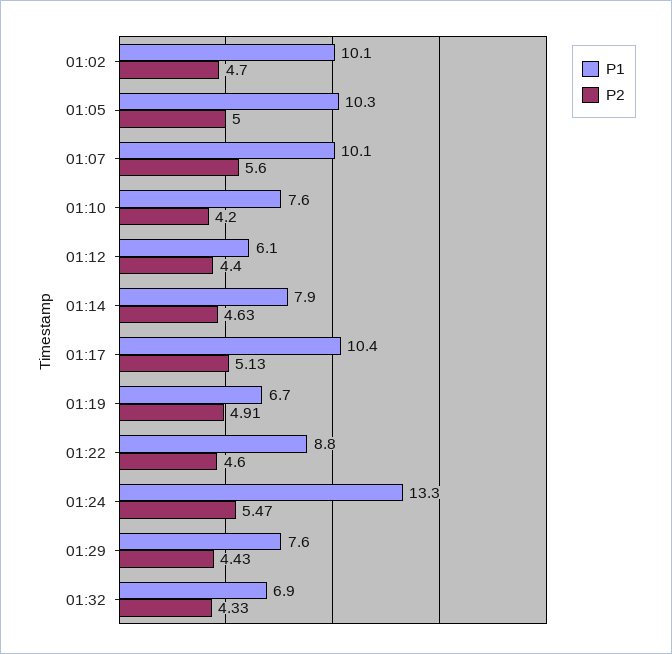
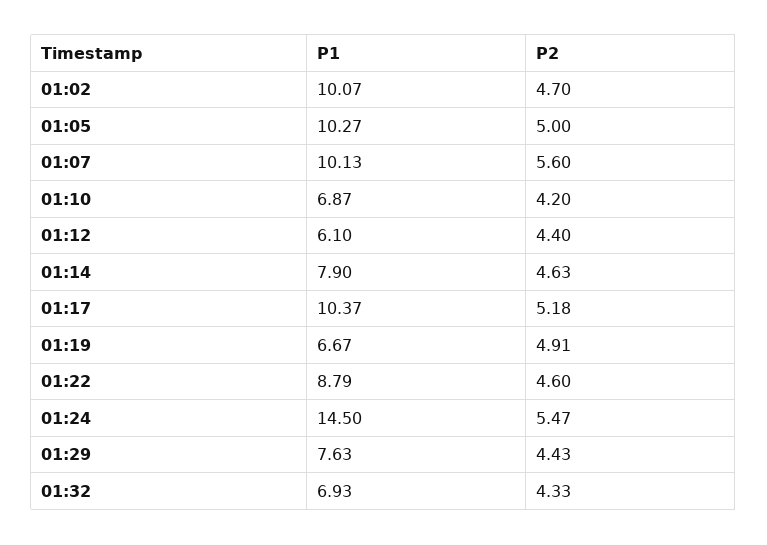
  {
    "P1": {
      "01:02": 10.07,
      "01:05": 10.27,
      "01:07": 10.13,
-     "01:10": 7.6,
+     "01:10": 6.87,
      "01:12": 6.1,
      "01:14": 7.9,
      "01:17": 10.37,
      "01:19": 6.67,
      "01:22": 8.79,
-     "01:24": 13.3,
+     "01:24": 14.5,
      "01:29": 7.63,
      "01:32": 6.93
    },
    "P2": {
      "01:02": 4.7,
      "01:05": 5,
      "01:07": 5.6,
      "01:10": 4.2,
      "01:12": 4.4,
      "01:14": 4.63,
-     "01:17": 5.13,
+     "01:17": 5.18,
      "01:19": 4.91,
      "01:22": 4.6,
      "01:24": 5.47,
      "01:29": 4.43,
      "01:32": 4.33
    }
  }

